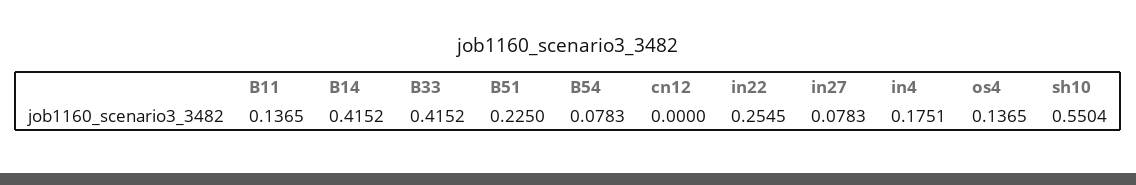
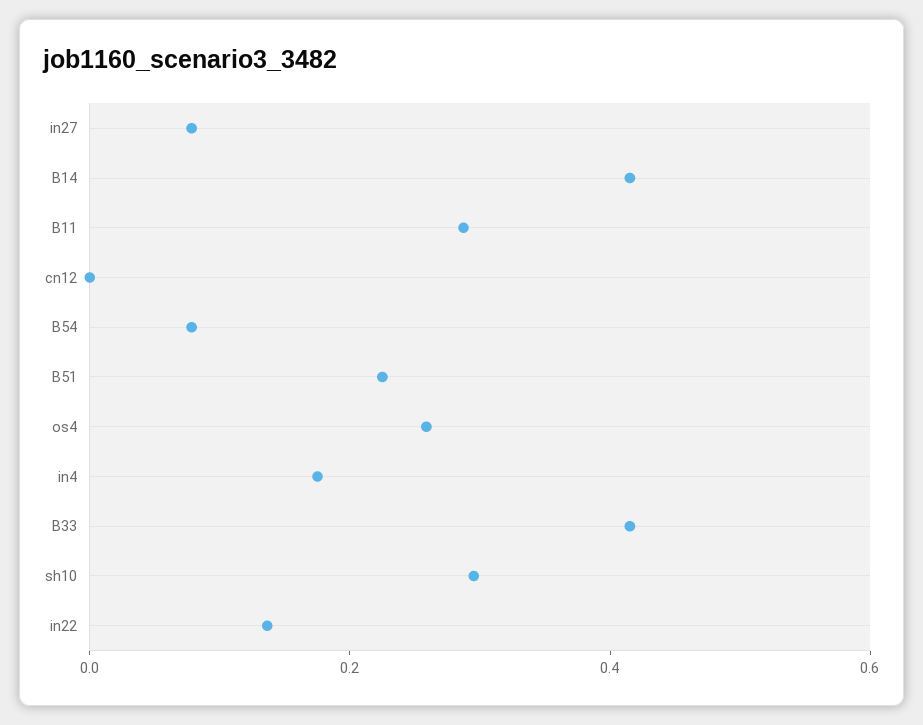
  {
-   "B11": 0.1365,
+   "B11": 0.3,
    "B14": 0.4152,
    "B33": 0.4152,
    "B51": 0.225,
    "B54": 0.0783,
    "cn12": 0,
-   "in22": 0.2545,
+   "in22": 0.15,
    "in27": 0.0783,
    "in4": 0.1751,
-   "os4": 0.1365,
+   "os4": 0.25,
-   "sh10": 0.5504
+   "sh10": 0.3
  }

